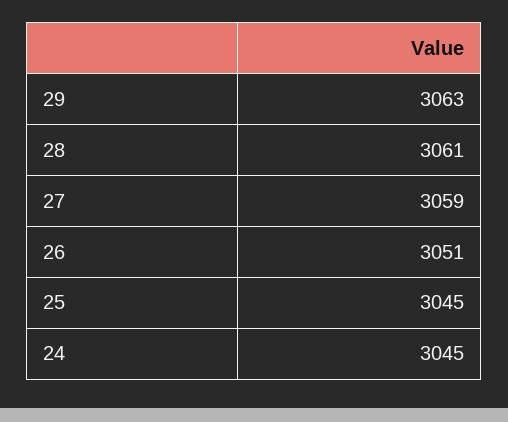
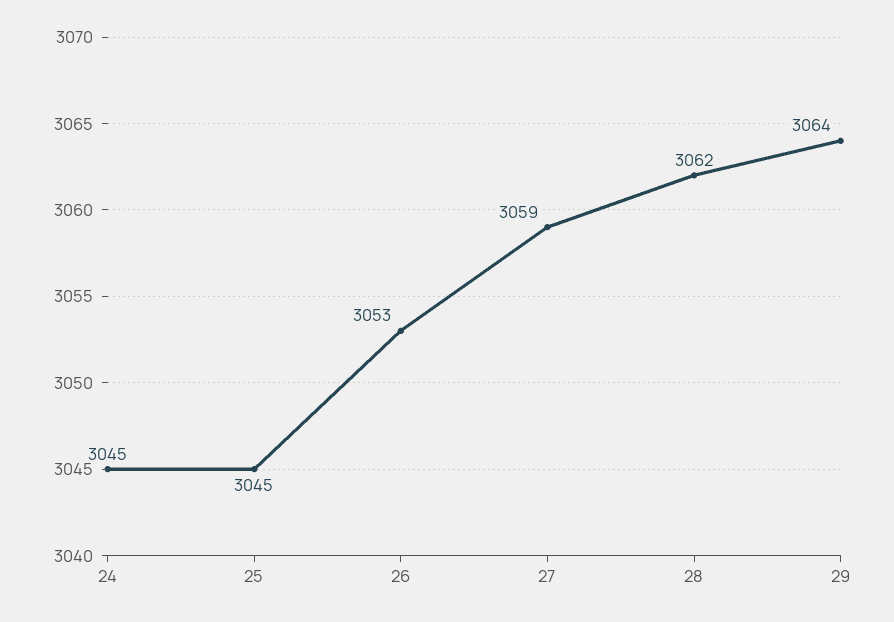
  {
-   "29": 3063,
+   "29": 3064,
-   "28": 3061,
+   "28": 3062,
    "27": 3059,
-   "26": 3051,
+   "26": 3053,
    "25": 3045,
    "24": 3045
  }

